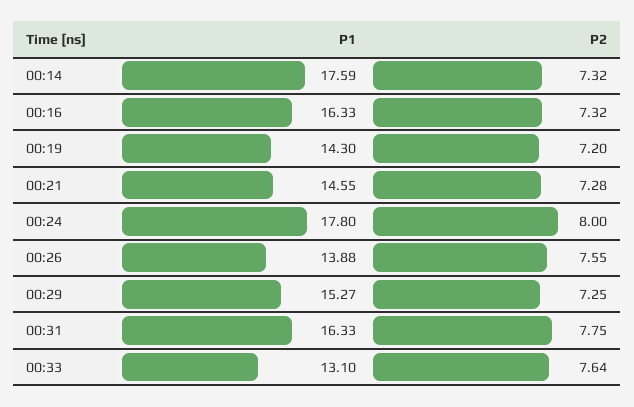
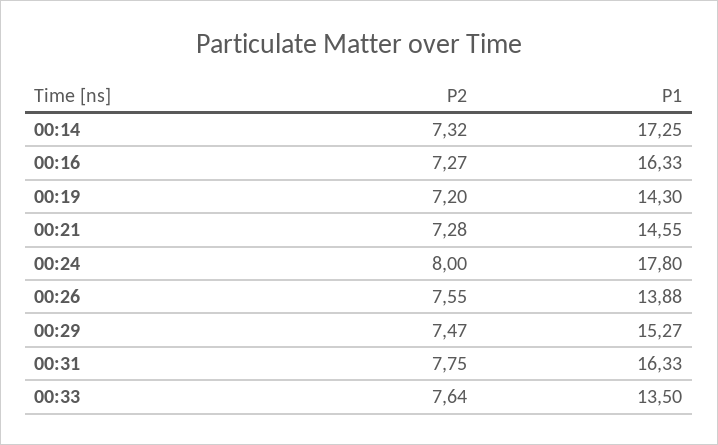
  {
    "P1": {
-     "00:14": 17.59,
+     "00:14": 17.25,
      "00:16": 16.33,
      "00:19": 14.3,
      "00:21": 14.55,
      "00:24": 17.8,
      "00:26": 13.88,
      "00:29": 15.27,
      "00:31": 16.33,
-     "00:33": 13.1
+     "00:33": 13.5
    },
    "P2": {
      "00:14": 7.32,
-     "00:16": 7.32,
+     "00:16": 7.27,
      "00:19": 7.2,
      "00:21": 7.28,
      "00:24": 8,
      "00:26": 7.55,
-     "00:29": 7.25,
+     "00:29": 7.47,
      "00:31": 7.75,
      "00:33": 7.64
    }
  }

